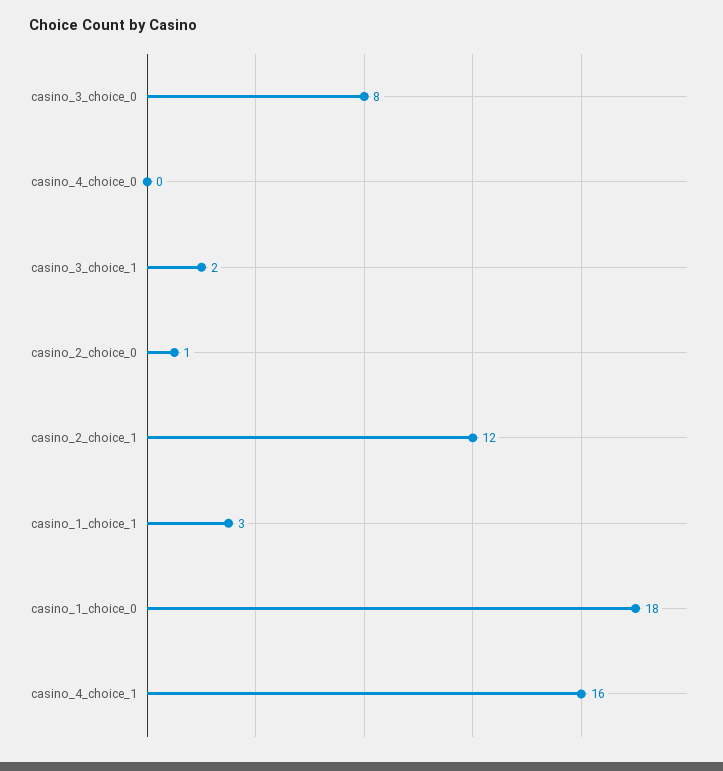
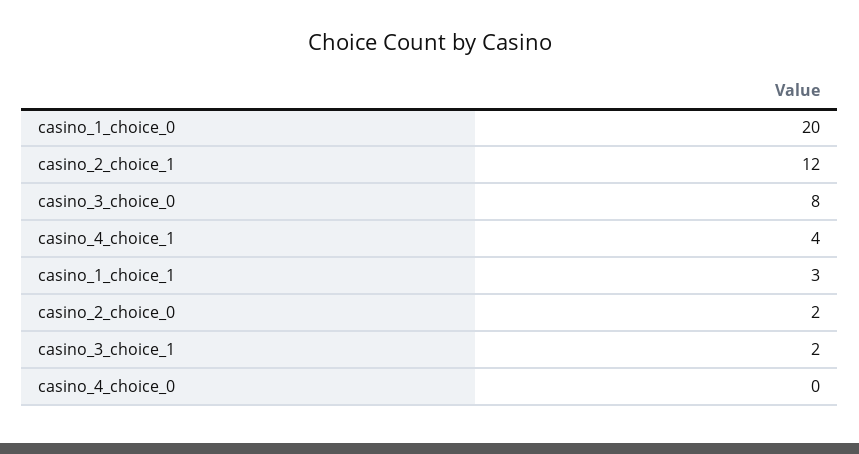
  {
    "casino_3_choice_0": 8,
    "casino_4_choice_0": 0,
    "casino_3_choice_1": 2,
-   "casino_2_choice_0": 1,
+   "casino_2_choice_0": 2,
    "casino_2_choice_1": 12,
    "casino_1_choice_1": 3,
-   "casino_1_choice_0": 18,
+   "casino_1_choice_0": 20,
-   "casino_4_choice_1": 16
+   "casino_4_choice_1": 4
  }

